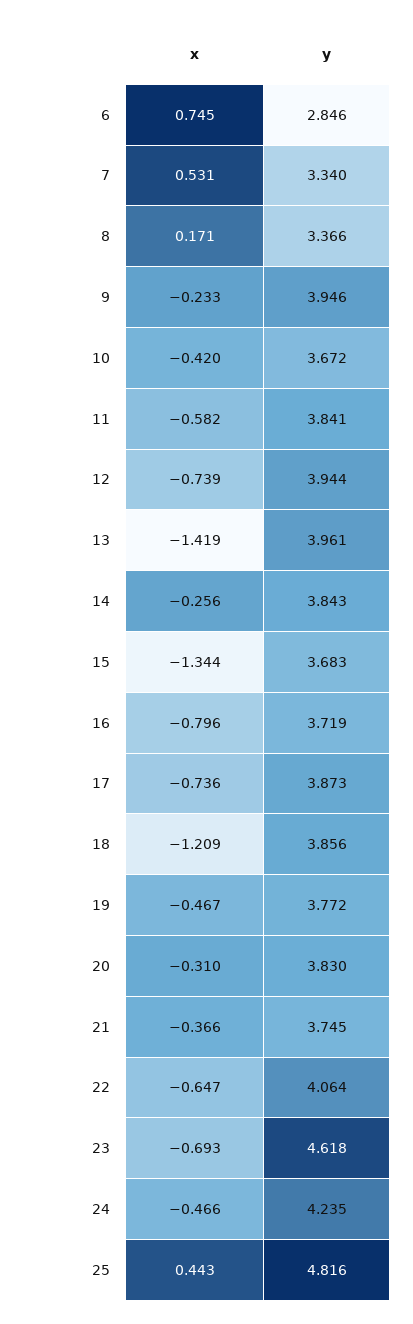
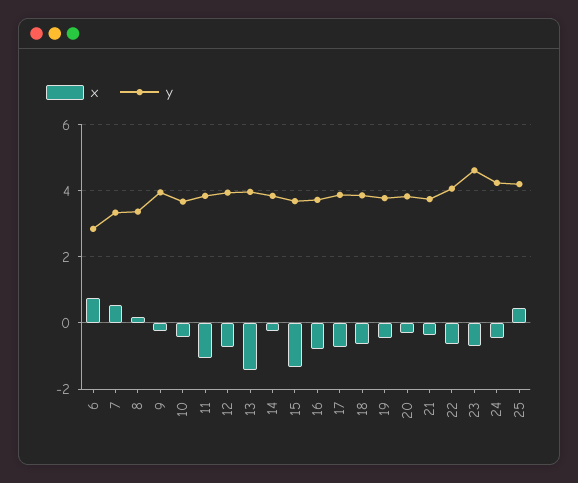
  {
    "x": {
      "6": 0.745,
      "7": 0.531,
      "8": 0.171,
      "9": -0.233,
      "10": -0.42,
-     "11": -0.582,
+     "11": -1,
      "12": -0.739,
      "13": -1.419,
      "14": -0.256,
      "15": -1.344,
      "16": -0.796,
      "17": -0.736,
-     "18": -1.209,
+     "18": -0.6,
      "19": -0.467,
      "20": -0.31,
      "21": -0.366,
      "22": -0.647,
      "23": -0.693,
      "24": -0.466,
      "25": 0.443
    },
    "y": {
      "6": 2.846,
      "7": 3.34,
      "8": 3.366,
      "9": 3.946,
      "10": 3.672,
      "11": 3.841,
      "12": 3.944,
      "13": 3.961,
      "14": 3.843,
      "15": 3.683,
      "16": 3.719,
      "17": 3.873,
      "18": 3.856,
      "19": 3.772,
      "20": 3.83,
      "21": 3.745,
      "22": 4.064,
      "23": 4.618,
      "24": 4.235,
-     "25": 4.816
+     "25": 4.2
    }
  }

